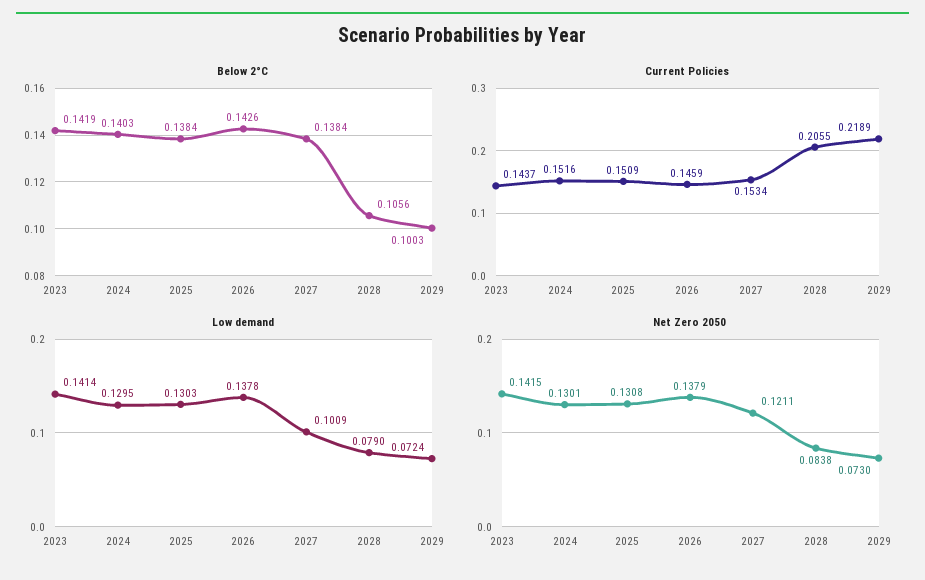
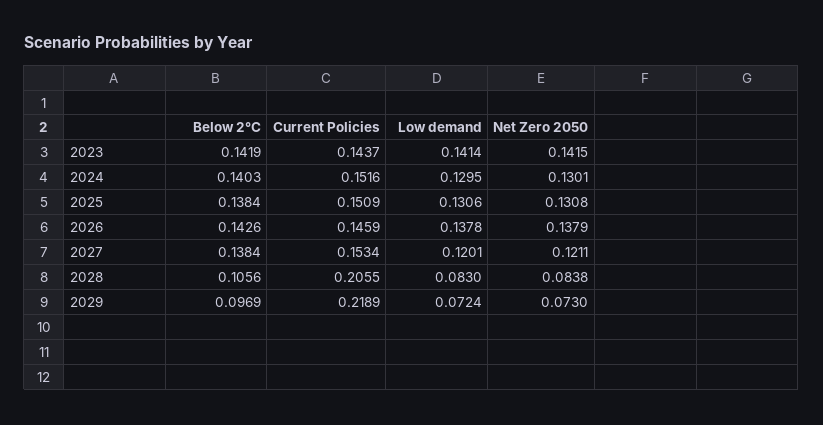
  {
    "Below 2°C": {
      "2023": 0.1419,
      "2024": 0.1403,
      "2025": 0.1384,
      "2026": 0.1426,
      "2027": 0.1384,
      "2028": 0.1056,
-     "2029": 0.1003
+     "2029": 0.0969
    },
    "Current Policies": {
      "2023": 0.1437,
      "2024": 0.1516,
      "2025": 0.1509,
      "2026": 0.1459,
      "2027": 0.1534,
      "2028": 0.2055,
      "2029": 0.2189
    },
    "Low demand": {
      "2023": 0.1414,
      "2024": 0.1295,
-     "2025": 0.1303,
+     "2025": 0.1306,
      "2026": 0.1378,
-     "2027": 0.1009,
+     "2027": 0.1201,
-     "2028": 0.079,
+     "2028": 0.083,
      "2029": 0.0724
    },
    "Net Zero 2050": {
      "2023": 0.1415,
      "2024": 0.1301,
      "2025": 0.1308,
      "2026": 0.1379,
      "2027": 0.1211,
      "2028": 0.0838,
      "2029": 0.073
    }
  }

